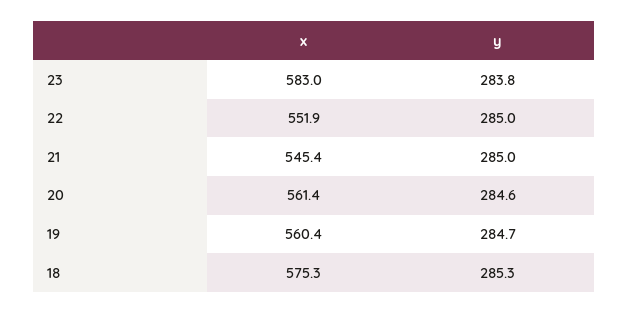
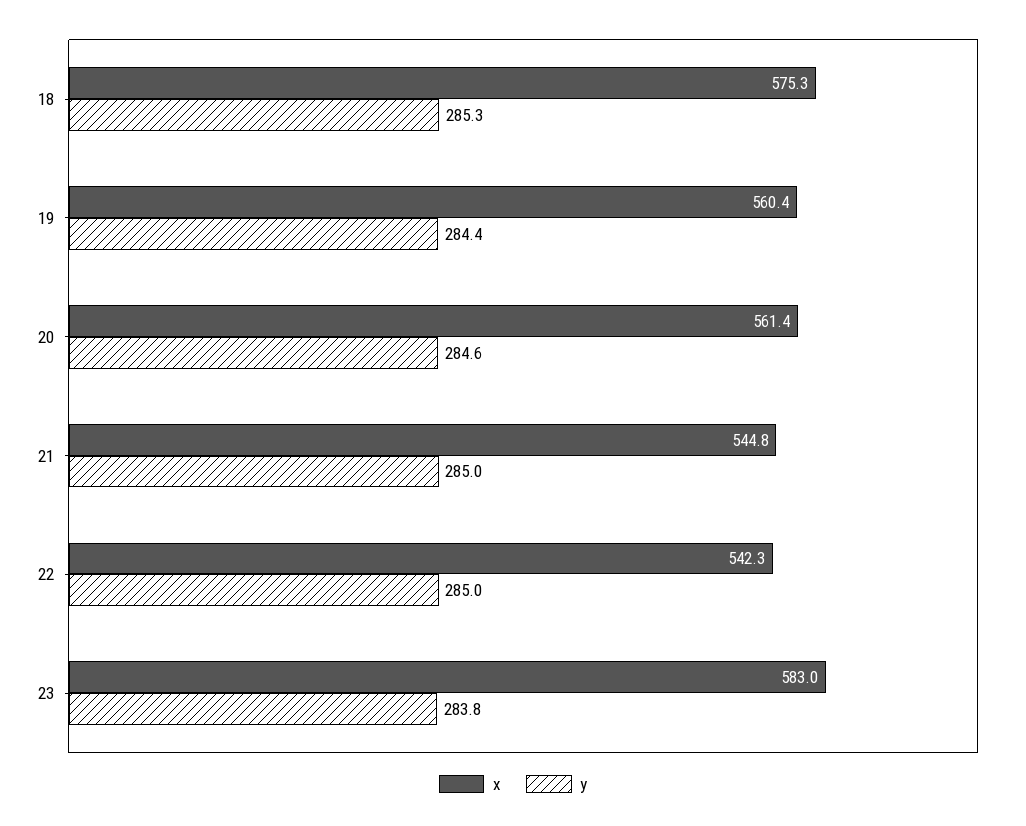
  {
    "x": {
      "23": 583,
-     "22": 551.9,
+     "22": 542.3,
-     "21": 545.4,
+     "21": 544.8,
      "20": 561.4,
      "19": 560.4,
      "18": 575.3
    },
    "y": {
      "23": 283.8,
      "22": 285,
      "21": 285,
      "20": 284.6,
-     "19": 284.7,
+     "19": 284.4,
      "18": 285.3
    }
  }

